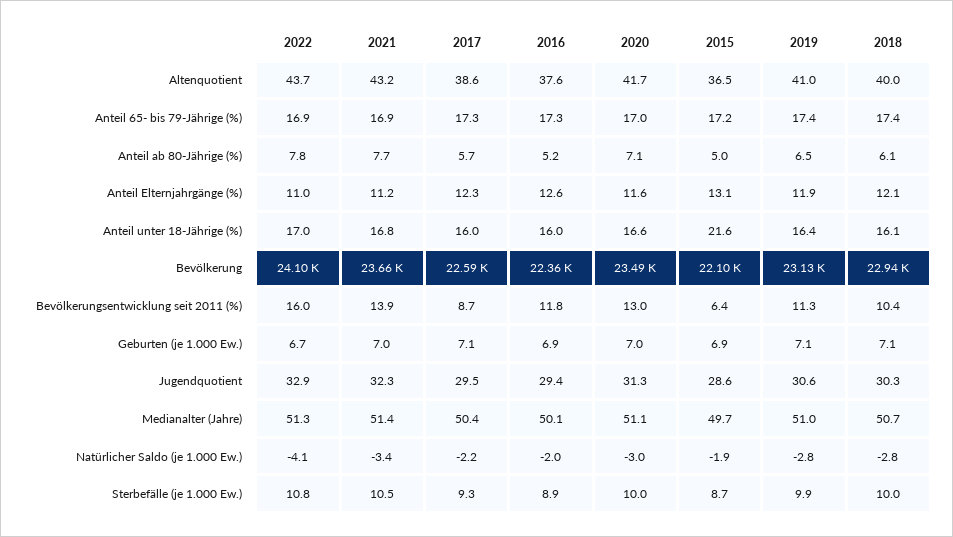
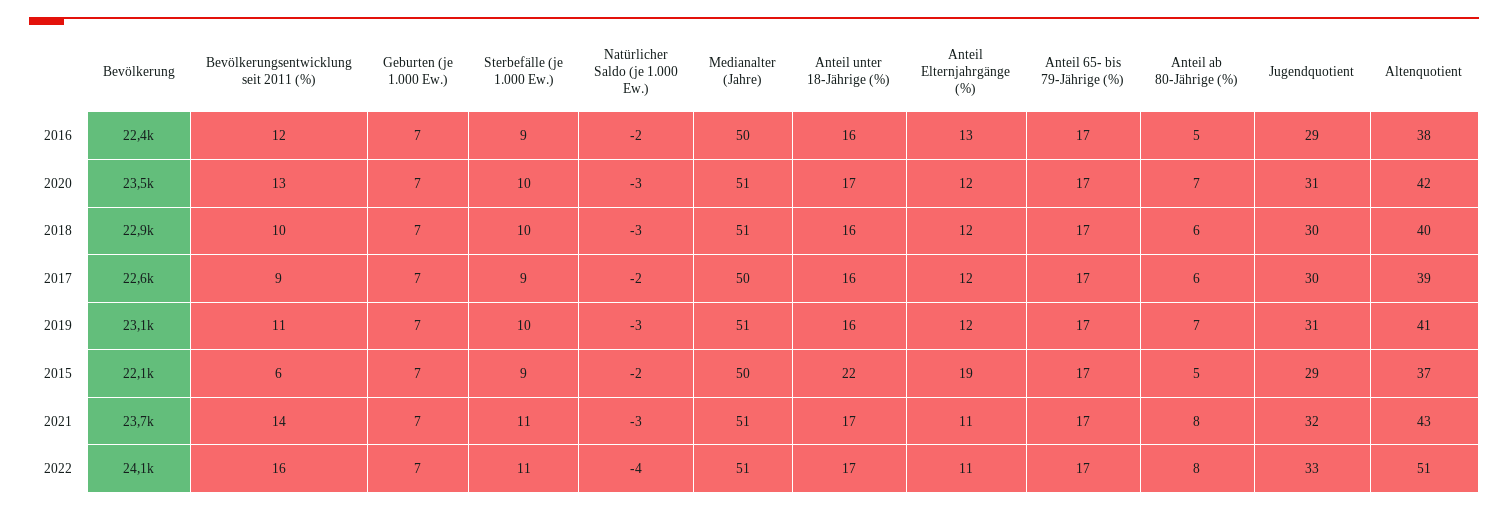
  {
    "2022": {
-     "Altenquotient": 43.7,
+     "Altenquotient": 51,
      "Anteil 65- bis 79-Jährige (%)": 16.9,
      "Anteil ab 80-Jährige (%)": 7.8,
      "Anteil Elternjahrgänge (%)": 11,
      "Anteil unter 18-Jährige (%)": 17,
      "Bevölkerung": 24100,
      "Bevölkerungsentwicklung seit 2011 (%)": 16,
      "Geburten (je 1.000 Ew.)": 6.7,
      "Jugendquotient": 32.9,
      "Medianalter (Jahre)": 51.3,
      "Natürlicher Saldo (je 1.000 Ew.)": -4.1,
      "Sterbefälle (je 1.000 Ew.)": 10.8
    },
    "2021": {
      "Altenquotient": 43.2,
      "Anteil 65- bis 79-Jährige (%)": 16.9,
      "Anteil ab 80-Jährige (%)": 7.7,
      "Anteil Elternjahrgänge (%)": 11.2,
      "Anteil unter 18-Jährige (%)": 16.8,
      "Bevölkerung": 23660,
      "Bevölkerungsentwicklung seit 2011 (%)": 13.9,
      "Geburten (je 1.000 Ew.)": 7,
      "Jugendquotient": 32.3,
      "Medianalter (Jahre)": 51.4,
      "Natürlicher Saldo (je 1.000 Ew.)": -3.4,
      "Sterbefälle (je 1.000 Ew.)": 10.5
    },
    "2017": {
      "Altenquotient": 38.6,
      "Anteil 65- bis 79-Jährige (%)": 17.3,
      "Anteil ab 80-Jährige (%)": 5.7,
      "Anteil Elternjahrgänge (%)": 12.3,
      "Anteil unter 18-Jährige (%)": 16,
      "Bevölkerung": 22590,
      "Bevölkerungsentwicklung seit 2011 (%)": 8.7,
      "Geburten (je 1.000 Ew.)": 7.1,
      "Jugendquotient": 29.5,
      "Medianalter (Jahre)": 50.4,
      "Natürlicher Saldo (je 1.000 Ew.)": -2.2,
      "Sterbefälle (je 1.000 Ew.)": 9.3
    },
    "2016": {
      "Altenquotient": 37.6,
      "Anteil 65- bis 79-Jährige (%)": 17.3,
      "Anteil ab 80-Jährige (%)": 5.2,
      "Anteil Elternjahrgänge (%)": 12.6,
      "Anteil unter 18-Jährige (%)": 16,
      "Bevölkerung": 22360,
      "Bevölkerungsentwicklung seit 2011 (%)": 11.8,
      "Geburten (je 1.000 Ew.)": 6.9,
      "Jugendquotient": 29.4,
      "Medianalter (Jahre)": 50.1,
      "Natürlicher Saldo (je 1.000 Ew.)": -2,
      "Sterbefälle (je 1.000 Ew.)": 8.9
    },
    "2020": {
      "Altenquotient": 41.7,
      "Anteil 65- bis 79-Jährige (%)": 17,
      "Anteil ab 80-Jährige (%)": 7.1,
      "Anteil Elternjahrgänge (%)": 11.6,
      "Anteil unter 18-Jährige (%)": 16.6,
      "Bevölkerung": 23490,
      "Bevölkerungsentwicklung seit 2011 (%)": 13,
      "Geburten (je 1.000 Ew.)": 7,
      "Jugendquotient": 31.3,
      "Medianalter (Jahre)": 51.1,
      "Natürlicher Saldo (je 1.000 Ew.)": -3,
      "Sterbefälle (je 1.000 Ew.)": 10
    },
    "2015": {
      "Altenquotient": 36.5,
      "Anteil 65- bis 79-Jährige (%)": 17.2,
      "Anteil ab 80-Jährige (%)": 5,
-     "Anteil Elternjahrgänge (%)": 13.1,
+     "Anteil Elternjahrgänge (%)": 19,
      "Anteil unter 18-Jährige (%)": 21.6,
      "Bevölkerung": 22100,
      "Bevölkerungsentwicklung seit 2011 (%)": 6.4,
      "Geburten (je 1.000 Ew.)": 6.9,
      "Jugendquotient": 28.6,
      "Medianalter (Jahre)": 49.7,
      "Natürlicher Saldo (je 1.000 Ew.)": -1.9,
      "Sterbefälle (je 1.000 Ew.)": 8.7
    },
    "2019": {
      "Altenquotient": 41,
      "Anteil 65- bis 79-Jährige (%)": 17.4,
      "Anteil ab 80-Jährige (%)": 6.5,
      "Anteil Elternjahrgänge (%)": 11.9,
      "Anteil unter 18-Jährige (%)": 16.4,
      "Bevölkerung": 23130,
      "Bevölkerungsentwicklung seit 2011 (%)": 11.3,
      "Geburten (je 1.000 Ew.)": 7.1,
      "Jugendquotient": 30.6,
      "Medianalter (Jahre)": 51,
      "Natürlicher Saldo (je 1.000 Ew.)": -2.8,
      "Sterbefälle (je 1.000 Ew.)": 9.9
    },
    "2018": {
      "Altenquotient": 40,
      "Anteil 65- bis 79-Jährige (%)": 17.4,
      "Anteil ab 80-Jährige (%)": 6.1,
      "Anteil Elternjahrgänge (%)": 12.1,
      "Anteil unter 18-Jährige (%)": 16.1,
      "Bevölkerung": 22940,
      "Bevölkerungsentwicklung seit 2011 (%)": 10.4,
      "Geburten (je 1.000 Ew.)": 7.1,
      "Jugendquotient": 30.3,
      "Medianalter (Jahre)": 50.7,
      "Natürlicher Saldo (je 1.000 Ew.)": -2.8,
      "Sterbefälle (je 1.000 Ew.)": 10
    }
  }

